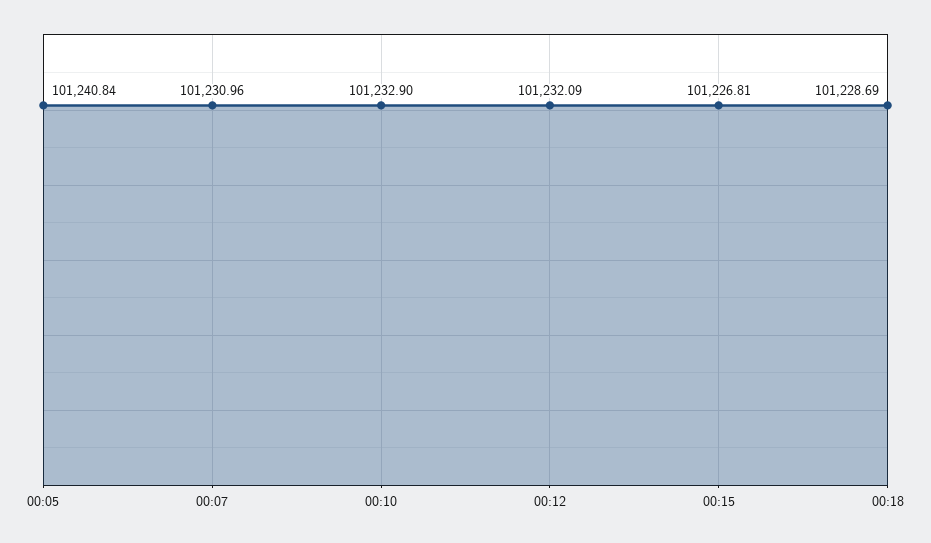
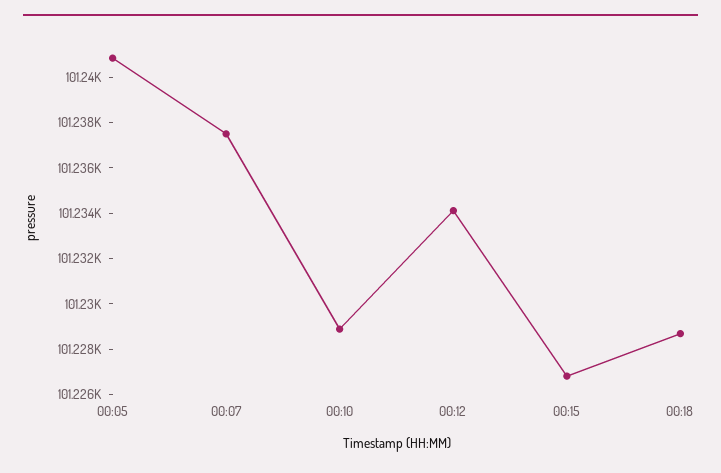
  {
    "00:05": 101240.84,
-   "00:07": 101230.96,
+   "00:07": 101237.5,
-   "00:10": 101232.9,
+   "00:10": 101229,
-   "00:12": 101232.09,
+   "00:12": 101234,
    "00:15": 101226.81,
    "00:18": 101228.69
  }

